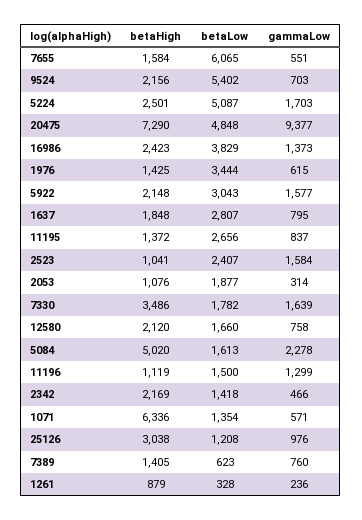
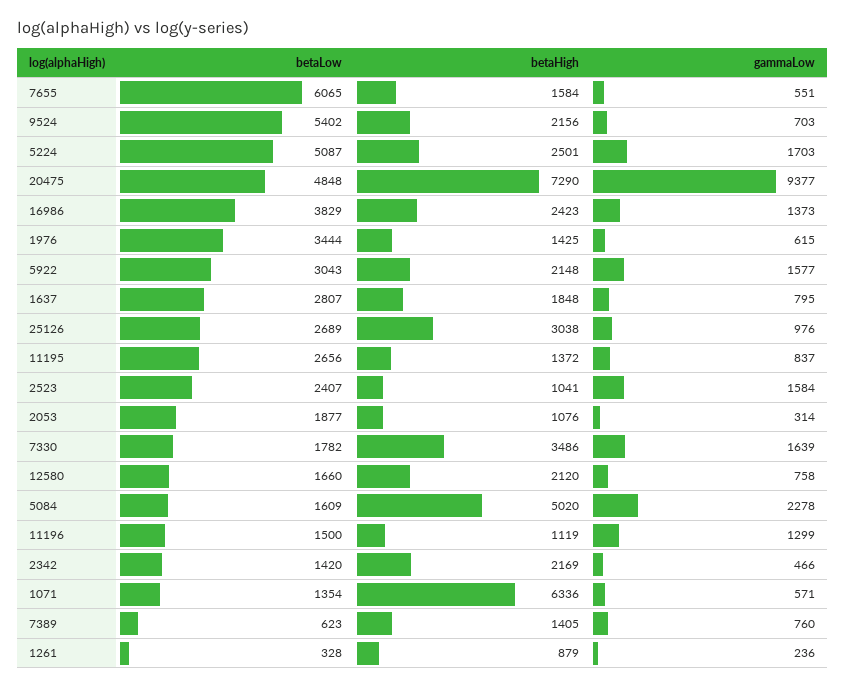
  {
    "betaHigh": {
      "7655": 1584,
      "9524": 2156,
      "5224": 2501,
      "20475": 7290,
      "16986": 2423,
      "1976": 1425,
      "5922": 2148,
      "1637": 1848,
      "11195": 1372,
      "2523": 1041,
      "2053": 1076,
      "7330": 3486,
      "12580": 2120,
      "5084": 5020,
      "11196": 1119,
      "2342": 2169,
      "1071": 6336,
      "25126": 3038,
      "7389": 1405,
      "1261": 879
    },
    "betaLow": {
      "7655": 6065,
      "9524": 5402,
      "5224": 5087,
      "20475": 4848,
      "16986": 3829,
      "1976": 3444,
      "5922": 3043,
      "1637": 2807,
      "11195": 2656,
      "2523": 2407,
      "2053": 1877,
      "7330": 1782,
      "12580": 1660,
-     "5084": 1613,
+     "5084": 1609,
      "11196": 1500,
-     "2342": 1418,
+     "2342": 1420,
      "1071": 1354,
-     "25126": 1208,
+     "25126": 2689,
      "7389": 623,
      "1261": 328
    },
    "gammaLow": {
      "7655": 551,
      "9524": 703,
      "5224": 1703,
      "20475": 9377,
      "16986": 1373,
      "1976": 615,
      "5922": 1577,
      "1637": 795,
      "11195": 837,
      "2523": 1584,
      "2053": 314,
      "7330": 1639,
      "12580": 758,
      "5084": 2278,
      "11196": 1299,
      "2342": 466,
      "1071": 571,
      "25126": 976,
      "7389": 760,
      "1261": 236
    }
  }

